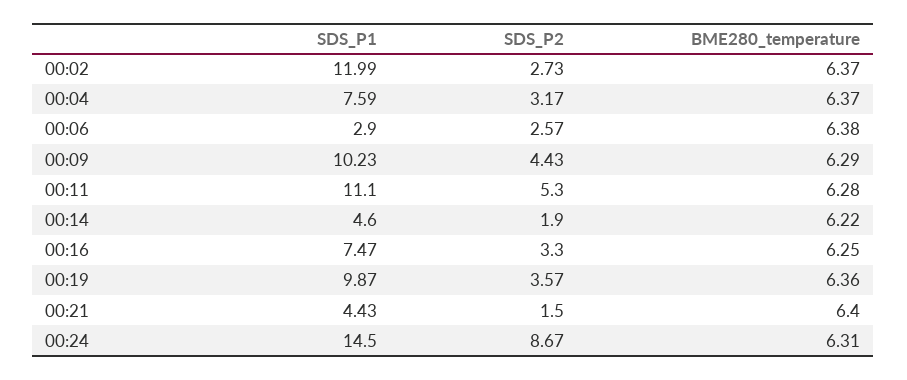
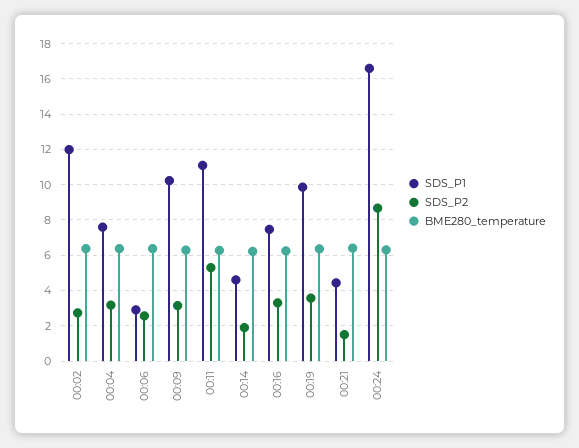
  {
    "SDS_P1": {
      "00:02": 11.99,
      "00:04": 7.59,
      "00:06": 2.9,
      "00:09": 10.23,
      "00:11": 11.1,
      "00:14": 4.6,
      "00:16": 7.47,
      "00:19": 9.87,
      "00:21": 4.43,
-     "00:24": 14.5
+     "00:24": 16.5
    },
    "SDS_P2": {
      "00:02": 2.73,
      "00:04": 3.17,
      "00:06": 2.57,
-     "00:09": 4.43,
+     "00:09": 3,
      "00:11": 5.3,
      "00:14": 1.9,
      "00:16": 3.3,
      "00:19": 3.57,
      "00:21": 1.5,
      "00:24": 8.67
    },
    "BME280_temperature": {
      "00:02": 6.37,
      "00:04": 6.37,
      "00:06": 6.38,
      "00:09": 6.29,
      "00:11": 6.28,
      "00:14": 6.22,
      "00:16": 6.25,
      "00:19": 6.36,
      "00:21": 6.4,
      "00:24": 6.31
    }
  }

